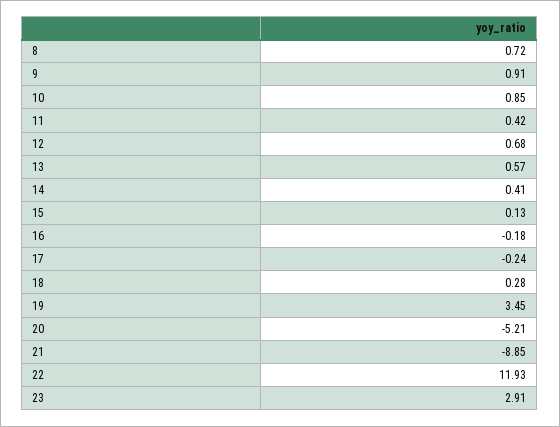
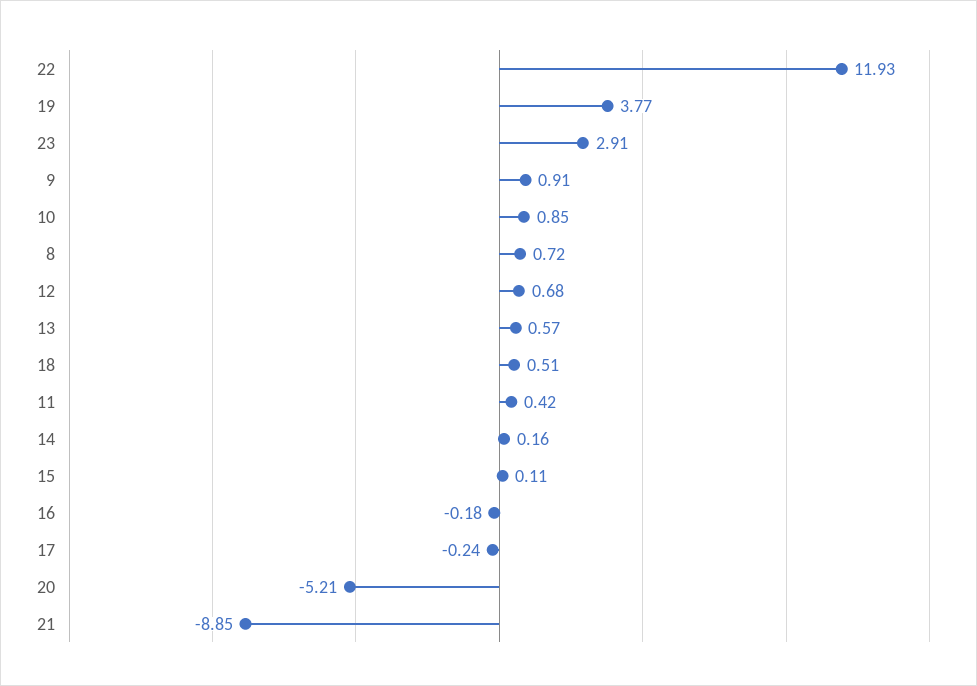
  {
    "8": 0.72,
    "9": 0.91,
    "10": 0.85,
    "11": 0.42,
    "12": 0.68,
    "13": 0.57,
-   "14": 0.41,
+   "14": 0.16,
-   "15": 0.13,
+   "15": 0.11,
    "16": -0.18,
    "17": -0.24,
-   "18": 0.28,
+   "18": 0.51,
-   "19": 3.45,
+   "19": 3.77,
    "20": -5.21,
    "21": -8.85,
    "22": 11.93,
    "23": 2.91
  }

